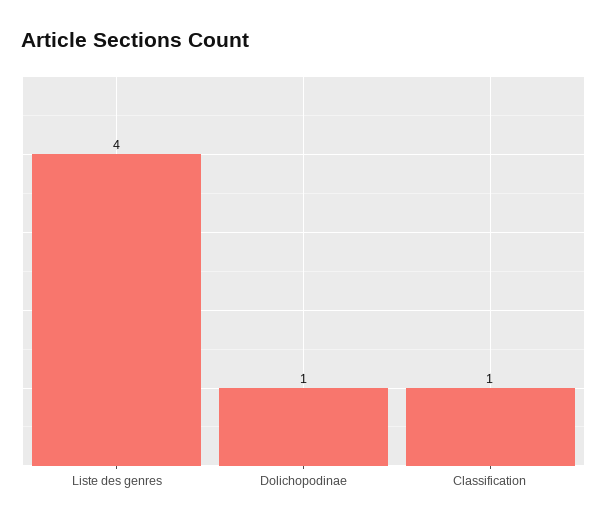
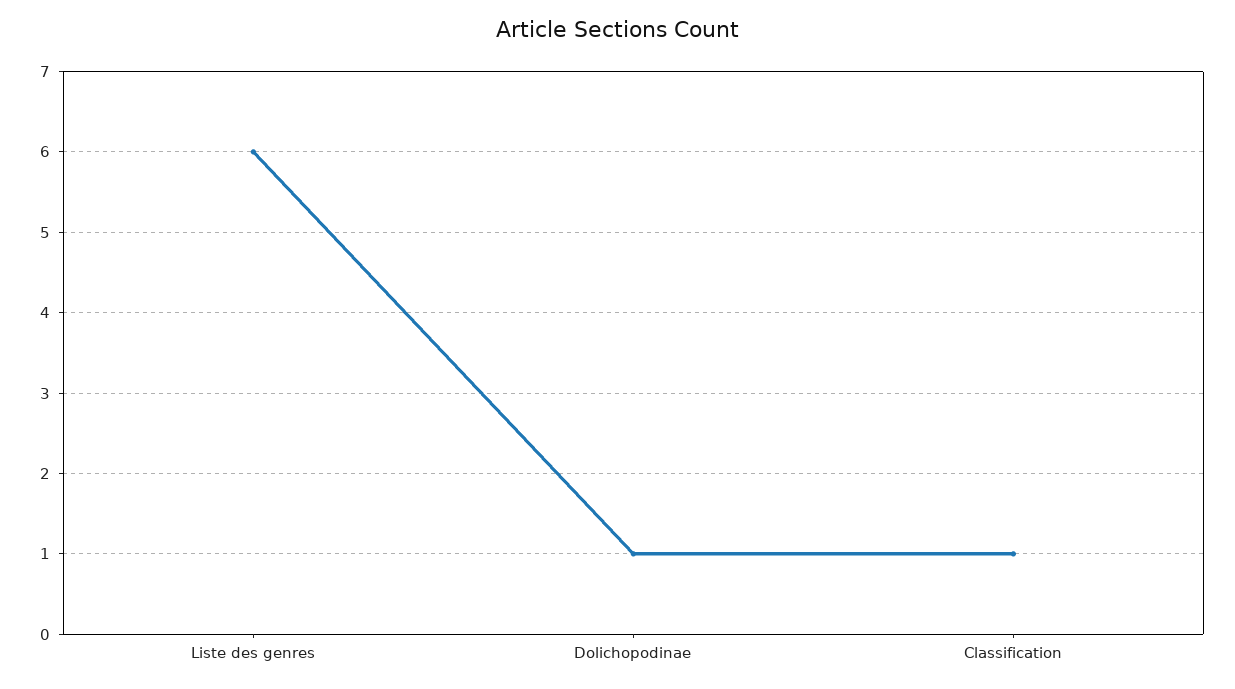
  {
-   "Liste des genres": 4,
+   "Liste des genres": 6,
    "Dolichopodinae": 1,
    "Classification": 1
  }

